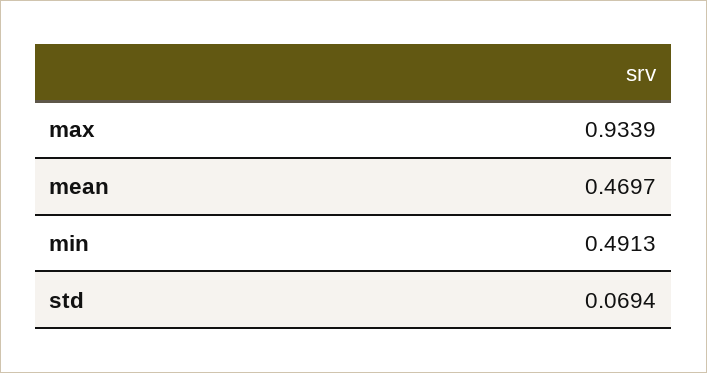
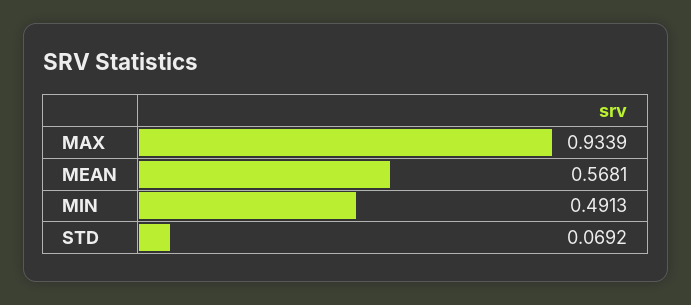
  {
    "max": 0.9339,
-   "mean": 0.4697,
+   "mean": 0.5681,
    "min": 0.4913,
-   "std": 0.0694
+   "std": 0.0692
  }

